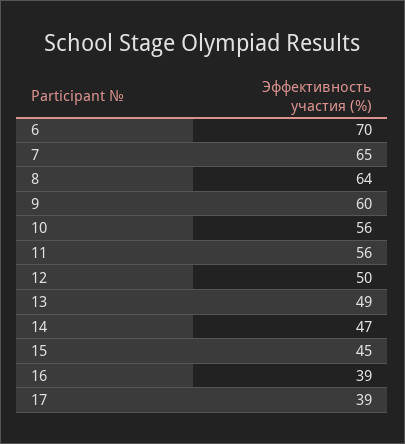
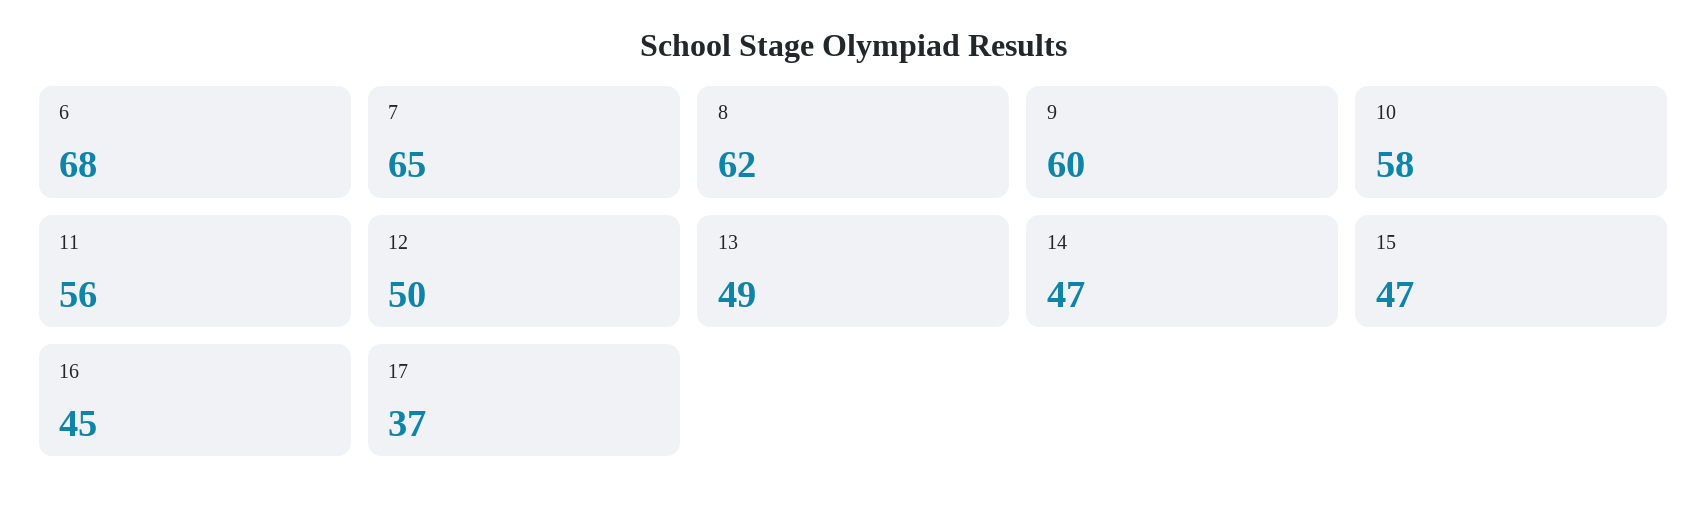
  {
-   "6": 70,
+   "6": 68,
    "7": 65,
-   "8": 64,
+   "8": 62,
    "9": 60,
-   "10": 56,
+   "10": 58,
    "11": 56,
    "12": 50,
    "13": 49,
    "14": 47,
-   "15": 45,
+   "15": 47,
-   "16": 39,
+   "16": 45,
-   "17": 39
+   "17": 37
  }

